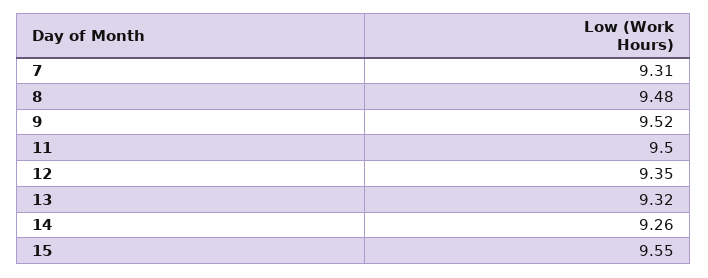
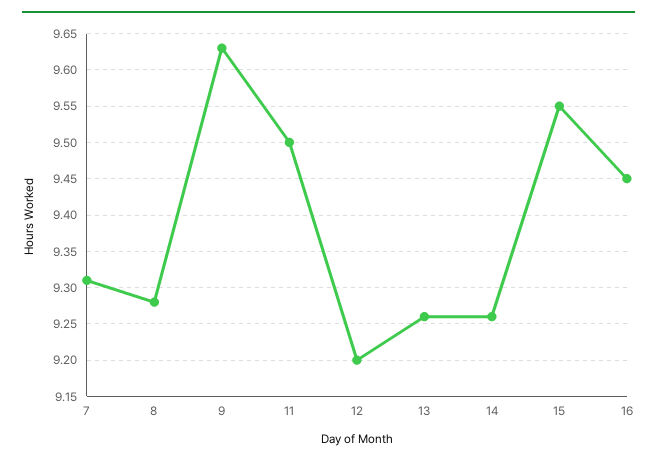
  {
    "7": 9.31,
-   "8": 9.48,
+   "8": 9.28,
-   "9": 9.52,
+   "9": 9.63,
    "11": 9.5,
-   "12": 9.35,
+   "12": 9.2,
-   "13": 9.32,
+   "13": 9.26,
    "14": 9.26,
-   "15": 9.55
+   "15": 9.55,
+   "16": 9.45
  }

